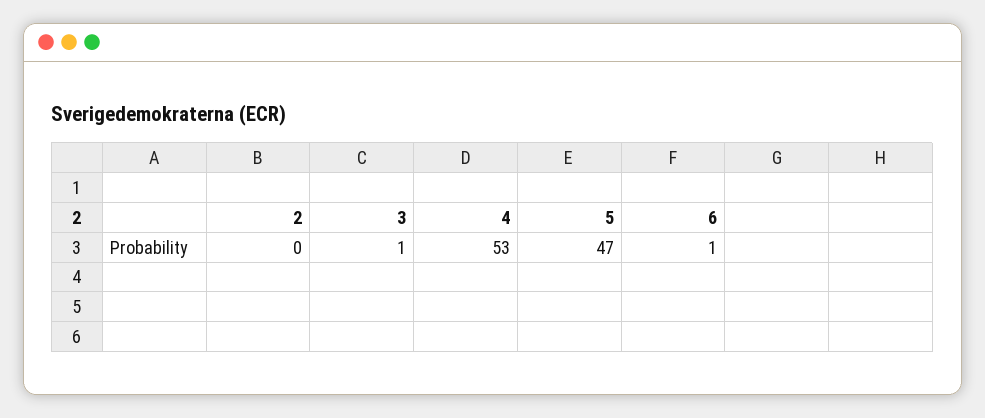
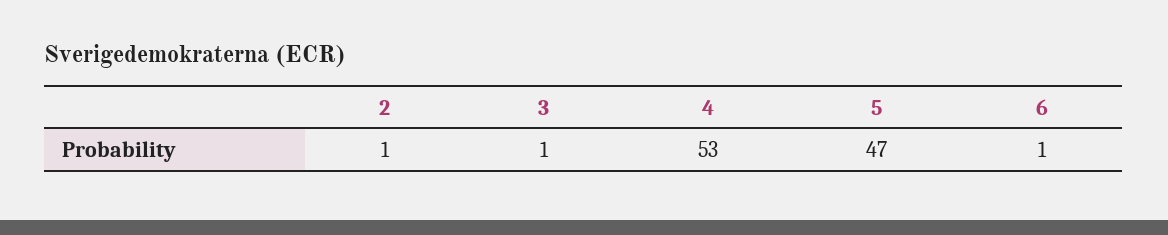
  {
-   "2": 0,
+   "2": 1,
    "3": 1,
    "4": 53,
    "5": 47,
    "6": 1
  }

